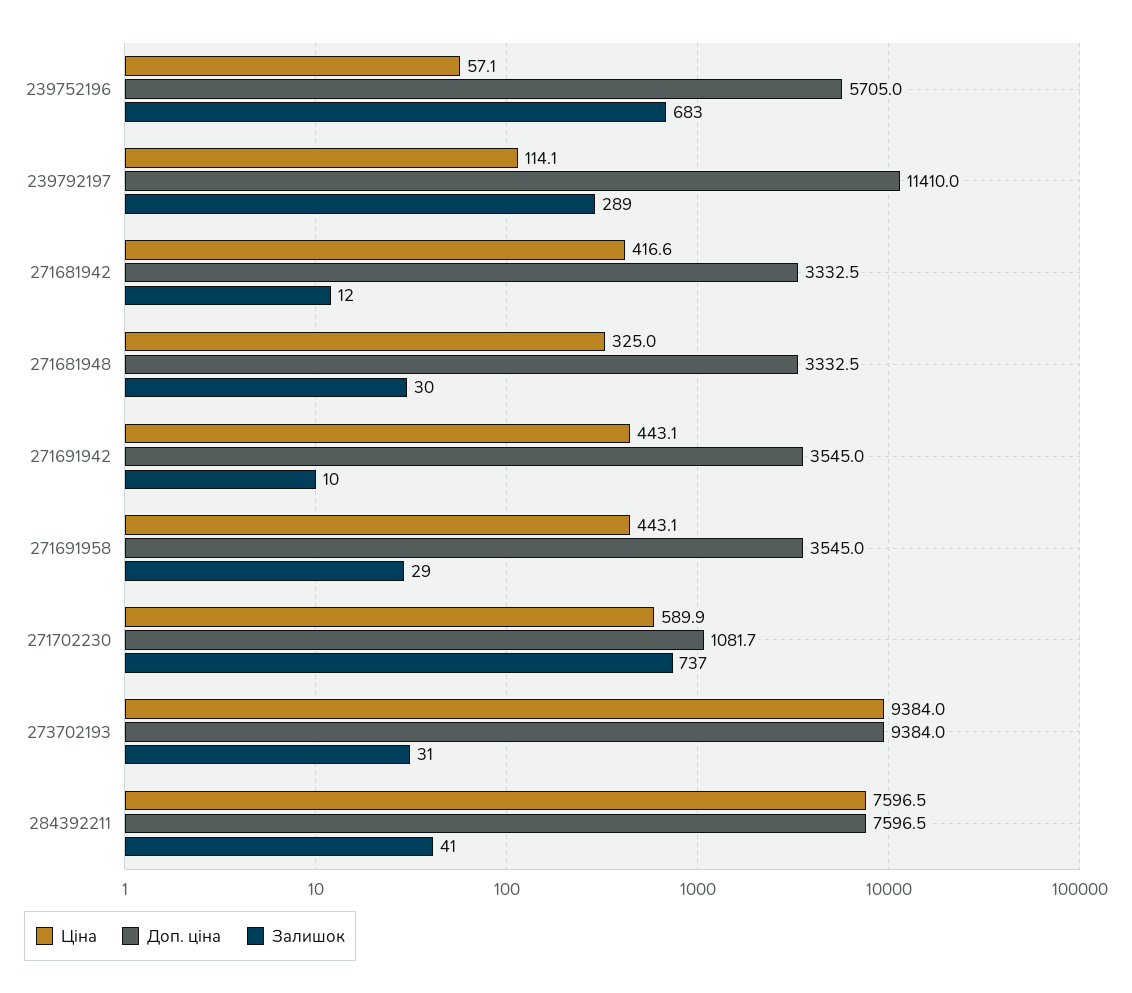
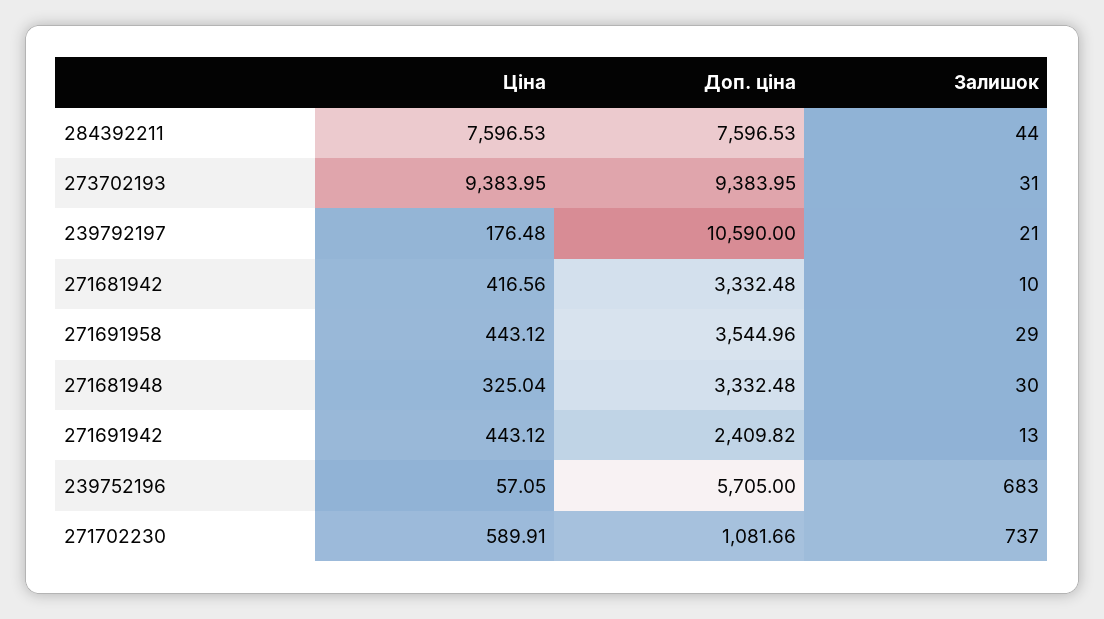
  {
    "Ціна": {
      "239752196": 57.05,
-     "239792197": 114.1,
+     "239792197": 176.48,
      "271681942": 416.56,
      "271681948": 325.04,
      "271691942": 443.12,
      "271691958": 443.12,
      "271702230": 589.91,
      "273702193": 9383.95,
      "284392211": 7596.53
    },
    "Доп. ціна": {
      "239752196": 5705,
-     "239792197": 11410,
+     "239792197": 10590,
      "271681942": 3332.48,
      "271681948": 3332.48,
-     "271691942": 3545,
+     "271691942": 2409.82,
      "271691958": 3544.96,
      "271702230": 1081.66,
      "273702193": 9383.95,
      "284392211": 7596.53
    },
    "Залишок": {
      "239752196": 683,
-     "239792197": 289,
+     "239792197": 21,
-     "271681942": 12,
+     "271681942": 10,
      "271681948": 30,
-     "271691942": 10,
+     "271691942": 13,
      "271691958": 29,
      "271702230": 737,
      "273702193": 31,
-     "284392211": 41
+     "284392211": 44
    }
  }

